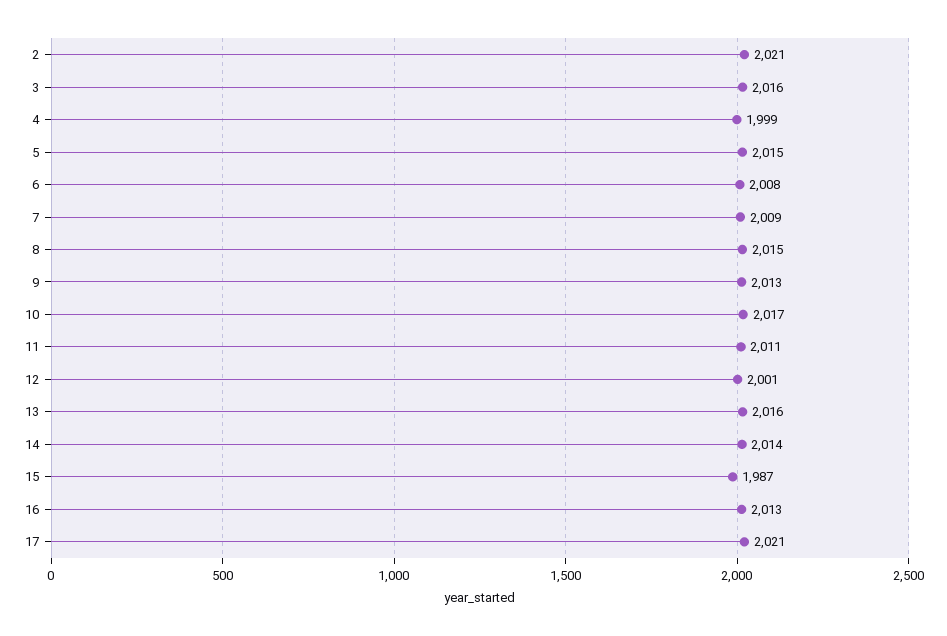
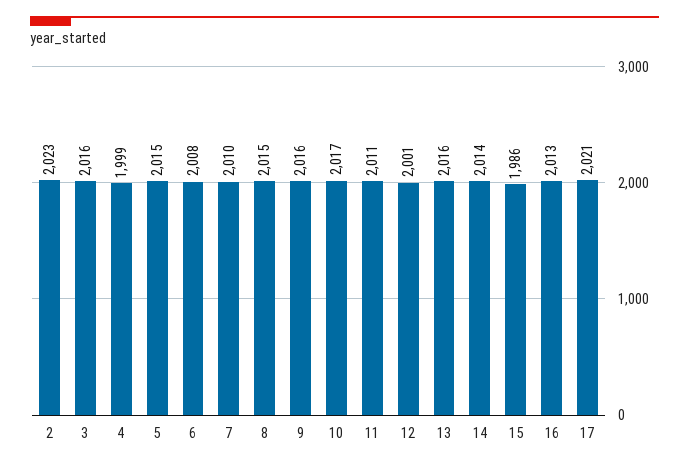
  {
-   "2": 2021,
+   "2": 2023,
    "3": 2016,
    "4": 1999,
    "5": 2015,
    "6": 2008,
-   "7": 2009,
+   "7": 2010,
    "8": 2015,
-   "9": 2013,
+   "9": 2016,
    "10": 2017,
    "11": 2011,
    "12": 2001,
    "13": 2016,
    "14": 2014,
-   "15": 1987,
+   "15": 1986,
    "16": 2013,
    "17": 2021
  }

